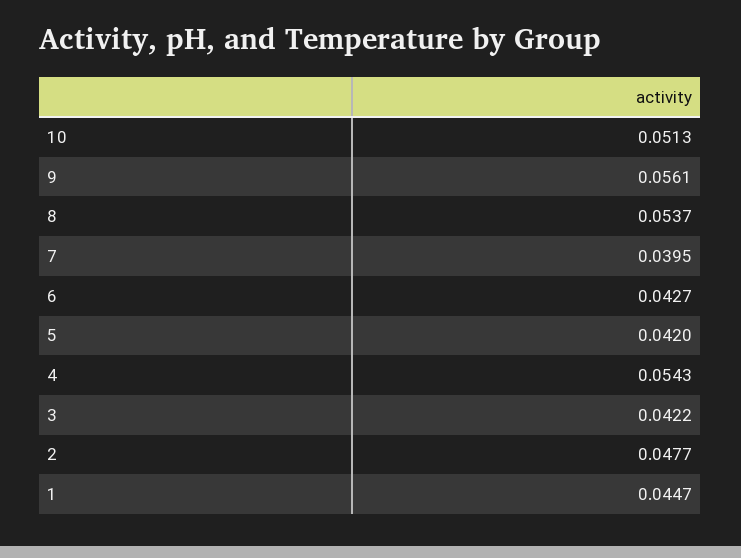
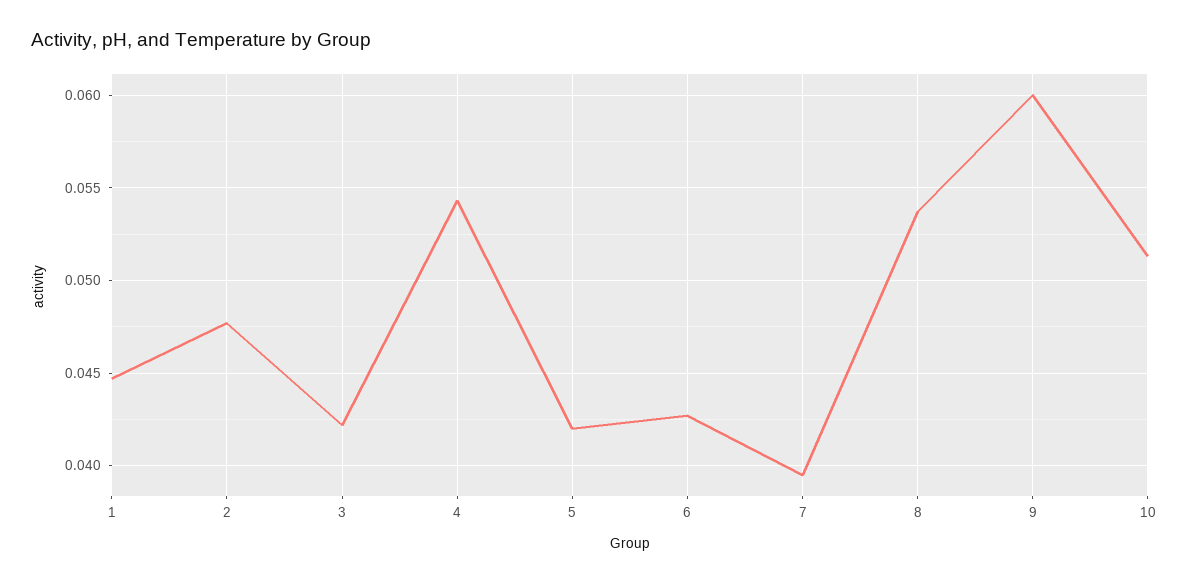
  {
    "10": 0.0513,
-   "9": 0.0561,
+   "9": 0.06,
    "8": 0.0537,
    "7": 0.0395,
    "6": 0.0427,
    "5": 0.042,
    "4": 0.0543,
    "3": 0.0422,
    "2": 0.0477,
    "1": 0.0447
  }

